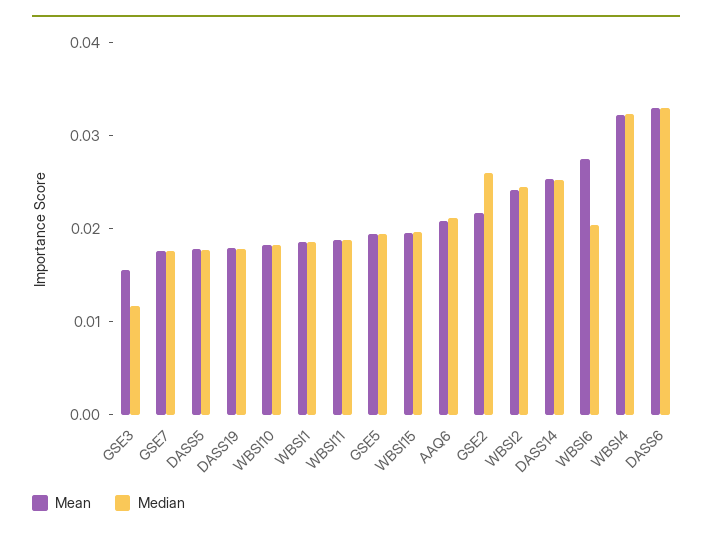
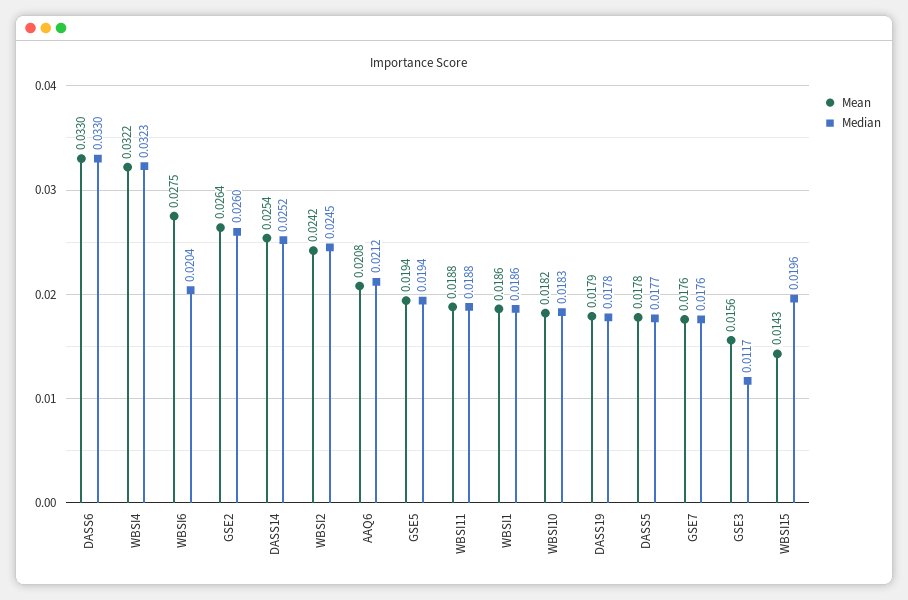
  {
    "Mean": {
      "GSE3": 0.0156,
      "GSE7": 0.0176,
      "DASS5": 0.0178,
      "DASS19": 0.0179,
      "WBSI10": 0.0182,
      "WBSI1": 0.0186,
      "WBSI11": 0.0188,
      "GSE5": 0.0194,
-     "WBSI15": 0.02,
+     "WBSI15": 0.0143,
      "AAQ6": 0.0208,
-     "GSE2": 0.022,
+     "GSE2": 0.0264,
      "WBSI2": 0.0242,
      "DASS14": 0.0254,
      "WBSI6": 0.0275,
      "WBSI4": 0.0322,
      "DASS6": 0.033
    },
    "Median": {
      "GSE3": 0.0117,
      "GSE7": 0.0176,
      "DASS5": 0.0177,
      "DASS19": 0.0178,
      "WBSI10": 0.0183,
      "WBSI1": 0.0186,
      "WBSI11": 0.0188,
      "GSE5": 0.0194,
      "WBSI15": 0.0196,
      "AAQ6": 0.0212,
      "GSE2": 0.026,
      "WBSI2": 0.0245,
      "DASS14": 0.0252,
      "WBSI6": 0.0204,
      "WBSI4": 0.0323,
      "DASS6": 0.033
    }
  }

